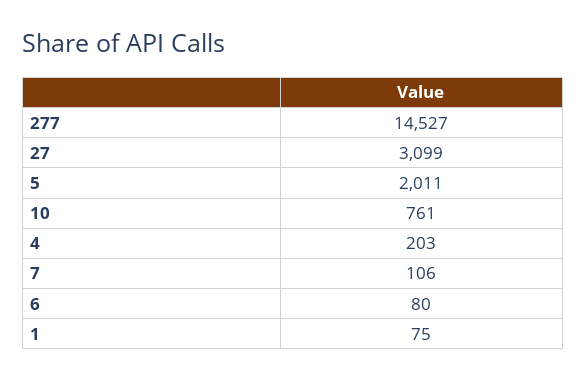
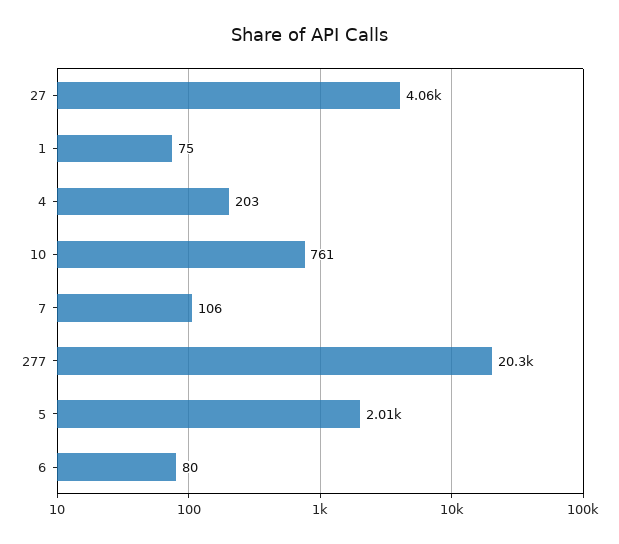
  {
-   "277": 14527,
+   "277": 20300,
-   "27": 3099,
+   "27": 4060,
    "5": 2011,
    "10": 761,
    "4": 203,
    "7": 106,
    "6": 80,
    "1": 75
  }

